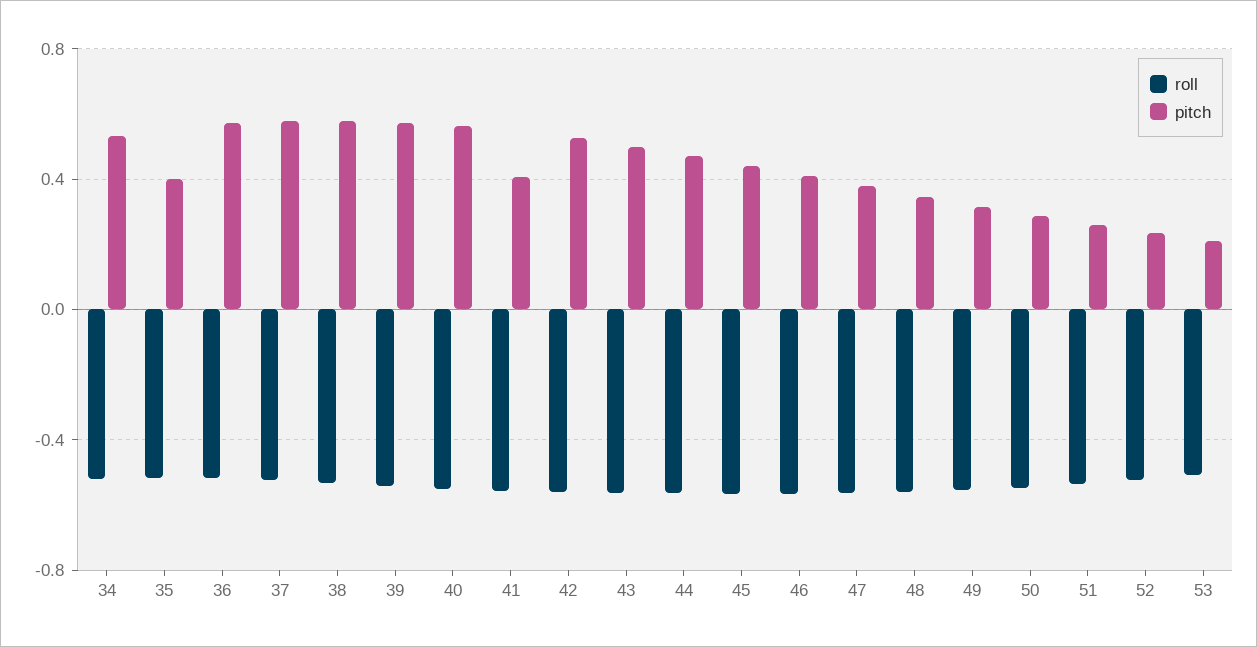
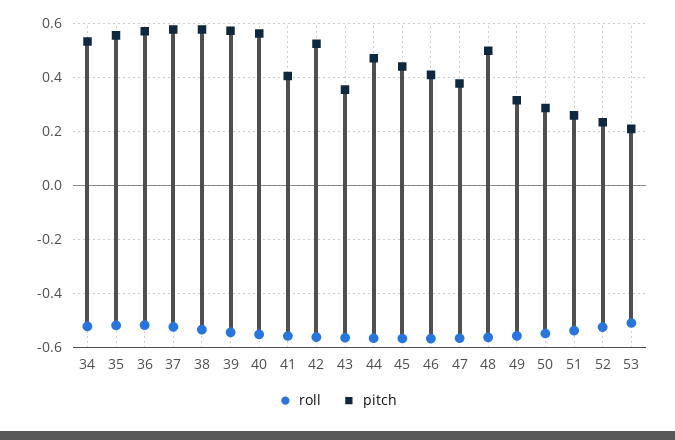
  {
    "roll": {
      "34": -0.525,
      "35": -0.525,
      "36": -0.525,
      "37": -0.525,
      "38": -0.525,
      "39": -0.55,
      "40": -0.55,
      "41": -0.55,
      "42": -0.55,
      "43": -0.575,
      "44": -0.575,
      "45": -0.575,
      "46": -0.575,
      "47": -0.575,
      "48": -0.55,
      "49": -0.55,
      "50": -0.55,
      "51": -0.525,
      "52": -0.525,
      "53": -0.5
    },
    "pitch": {
      "34": 0.525,
-     "35": 0.4,
+     "35": 0.55,
      "36": 0.575,
      "37": 0.575,
      "38": 0.575,
      "39": 0.575,
      "40": 0.575,
      "41": 0.4,
      "42": 0.525,
-     "43": 0.5,
+     "43": 0.35,
      "44": 0.475,
      "45": 0.45,
      "46": 0.4,
      "47": 0.375,
-     "48": 0.35,
+     "48": 0.5,
      "49": 0.325,
      "50": 0.275,
      "51": 0.25,
      "52": 0.225,
      "53": 0.2
    }
  }

